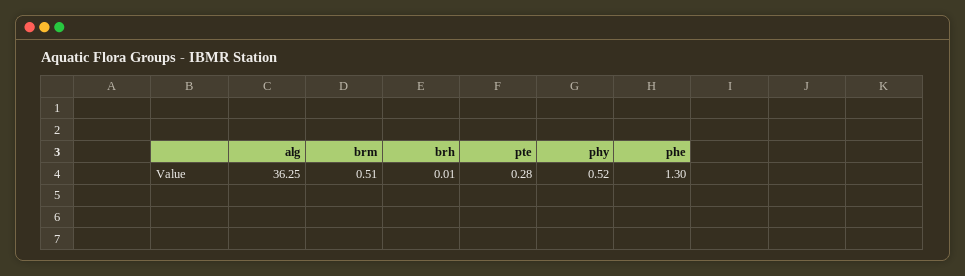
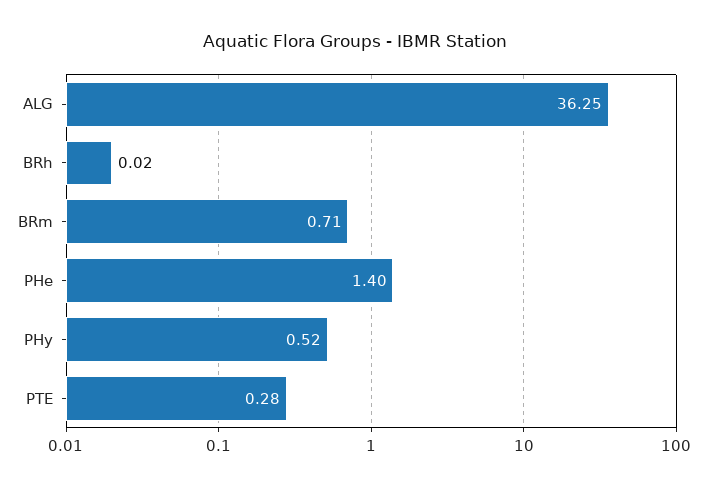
  {
    "alg": 36.25,
-   "brm": 0.51,
+   "brm": 0.71,
-   "brh": 0.01,
+   "brh": 0.02,
    "pte": 0.28,
    "phy": 0.52,
-   "phe": 1.3
+   "phe": 1.4
  }

